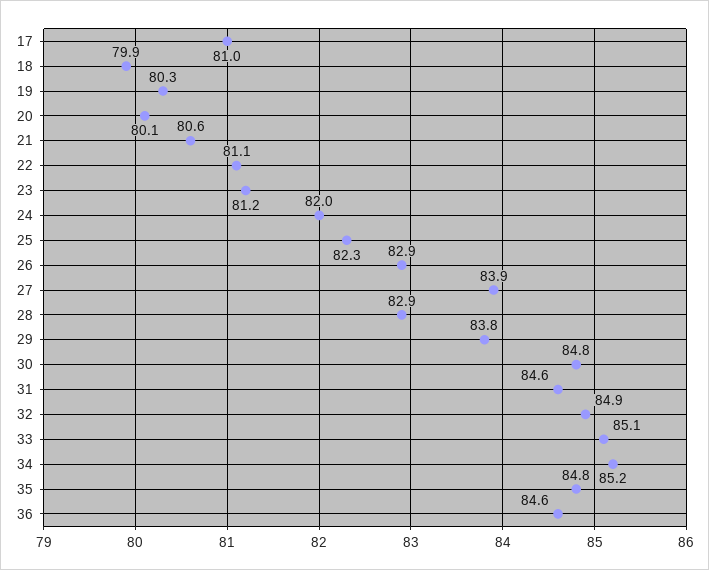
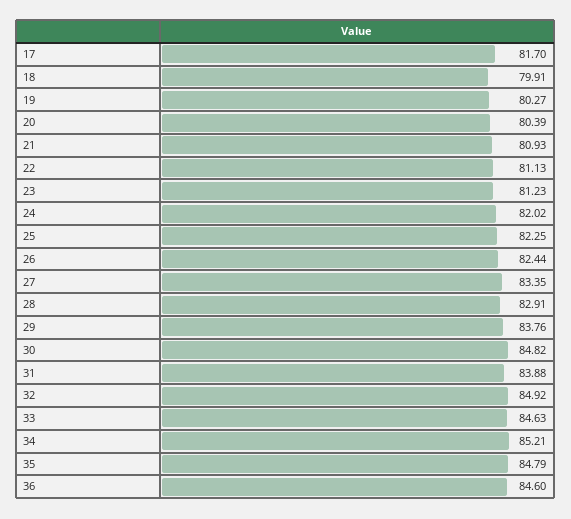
  {
-   "17": 81,
+   "17": 81.7,
    "18": 79.91,
    "19": 80.27,
-   "20": 80.1,
+   "20": 80.39,
-   "21": 80.6,
+   "21": 80.93,
    "22": 81.13,
    "23": 81.23,
    "24": 82.02,
    "25": 82.25,
-   "26": 82.9,
+   "26": 82.44,
-   "27": 83.9,
+   "27": 83.35,
    "28": 82.91,
    "29": 83.76,
    "30": 84.82,
-   "31": 84.6,
+   "31": 83.88,
    "32": 84.92,
-   "33": 85.1,
+   "33": 84.63,
    "34": 85.21,
    "35": 84.79,
    "36": 84.6
  }

